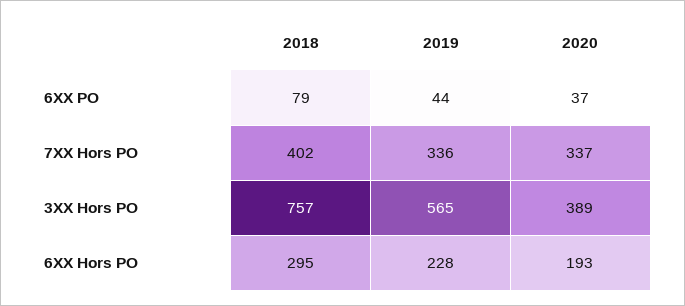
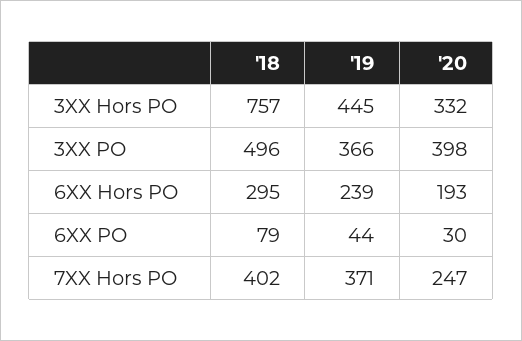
  {
    "2018": {
      "6XX PO": 79,
      "7XX Hors PO": 402,
      "3XX Hors PO": 757,
-     "6XX Hors PO": 295
+     "6XX Hors PO": 295,
+     "3XX PO": 496
    },
    "2019": {
      "6XX PO": 44,
-     "7XX Hors PO": 336,
+     "7XX Hors PO": 371,
-     "3XX Hors PO": 565,
+     "3XX Hors PO": 445,
-     "6XX Hors PO": 228
+     "6XX Hors PO": 239,
+     "3XX PO": 366
    },
    "2020": {
-     "6XX PO": 37,
+     "6XX PO": 30,
-     "7XX Hors PO": 337,
+     "7XX Hors PO": 247,
-     "3XX Hors PO": 389,
+     "3XX Hors PO": 332,
-     "6XX Hors PO": 193
+     "6XX Hors PO": 193,
+     "3XX PO": 398
    }
  }

